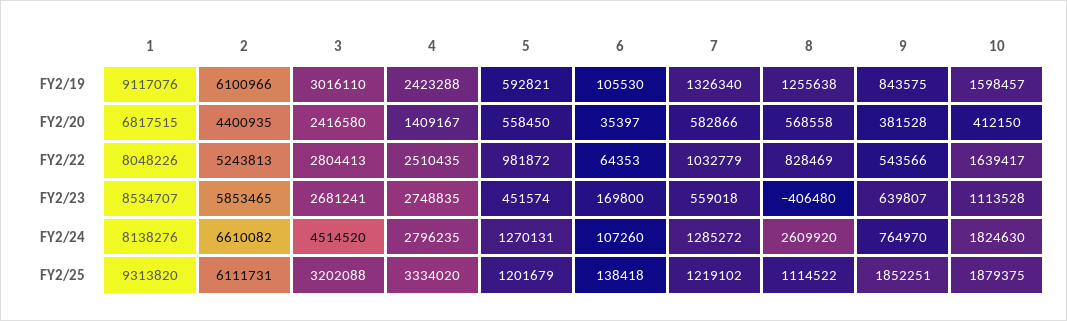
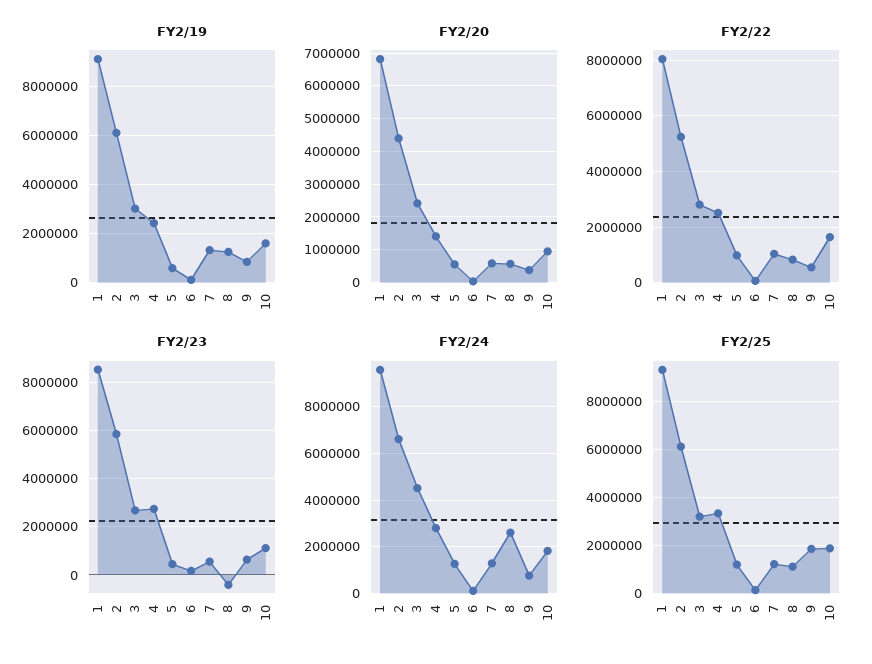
  {
    "FY2/19": {
      "1": 9117076,
      "2": 6100966,
      "3": 3016110,
      "4": 2423288,
      "5": 592821,
      "6": 105530,
      "7": 1326340,
      "8": 1255638,
      "9": 843575,
      "10": 1598457
    },
    "FY2/20": {
      "1": 6817515,
      "2": 4400935,
      "3": 2416580,
      "4": 1409167,
      "5": 558450,
      "6": 35397,
      "7": 582866,
      "8": 568558,
      "9": 381528,
-     "10": 412150
+     "10": 1000000
    },
    "FY2/22": {
      "1": 8048226,
      "2": 5243813,
      "3": 2804413,
      "4": 2510435,
      "5": 981872,
      "6": 64353,
      "7": 1032779,
      "8": 828469,
      "9": 543566,
      "10": 1639417
    },
    "FY2/23": {
      "1": 8534707,
      "2": 5853465,
      "3": 2681241,
      "4": 2748835,
      "5": 451574,
      "6": 169800,
      "7": 559018,
      "8": -406480,
      "9": 639807,
      "10": 1113528
    },
    "FY2/24": {
-     "1": 8138276,
+     "1": 9500000,
      "2": 6610082,
      "3": 4514520,
      "4": 2796235,
      "5": 1270131,
      "6": 107260,
      "7": 1285272,
      "8": 2609920,
      "9": 764970,
      "10": 1824630
    },
    "FY2/25": {
      "1": 9313820,
      "2": 6111731,
      "3": 3202088,
      "4": 3334020,
      "5": 1201679,
      "6": 138418,
      "7": 1219102,
      "8": 1114522,
      "9": 1852251,
      "10": 1879375
    }
  }

